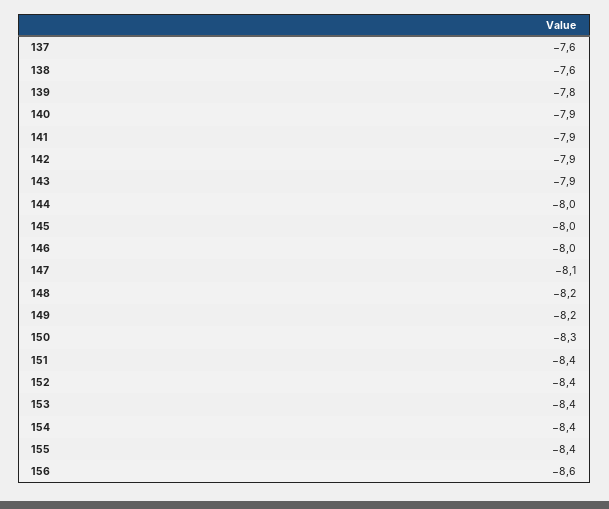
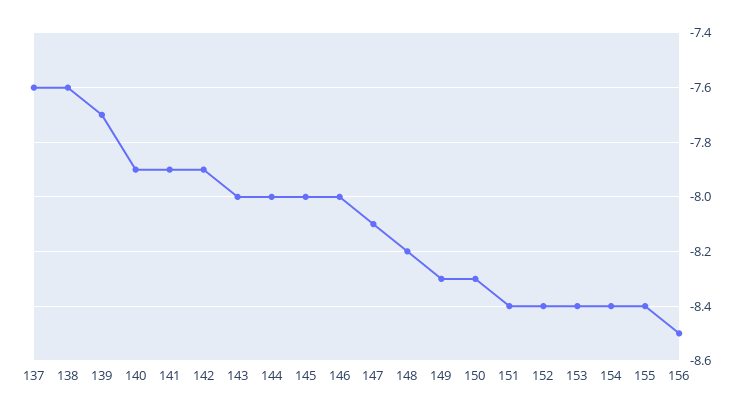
  {
    "137": -7.6,
    "138": -7.6,
-   "139": -7.8,
+   "139": -7.7,
    "140": -7.9,
    "141": -7.9,
    "142": -7.9,
-   "143": -7.9,
+   "143": -8,
    "144": -8,
    "145": -8,
    "146": -8,
    "147": -8.1,
    "148": -8.2,
-   "149": -8.2,
+   "149": -8.3,
    "150": -8.3,
    "151": -8.4,
    "152": -8.4,
    "153": -8.4,
    "154": -8.4,
    "155": -8.4,
-   "156": -8.6
+   "156": -8.5
  }

